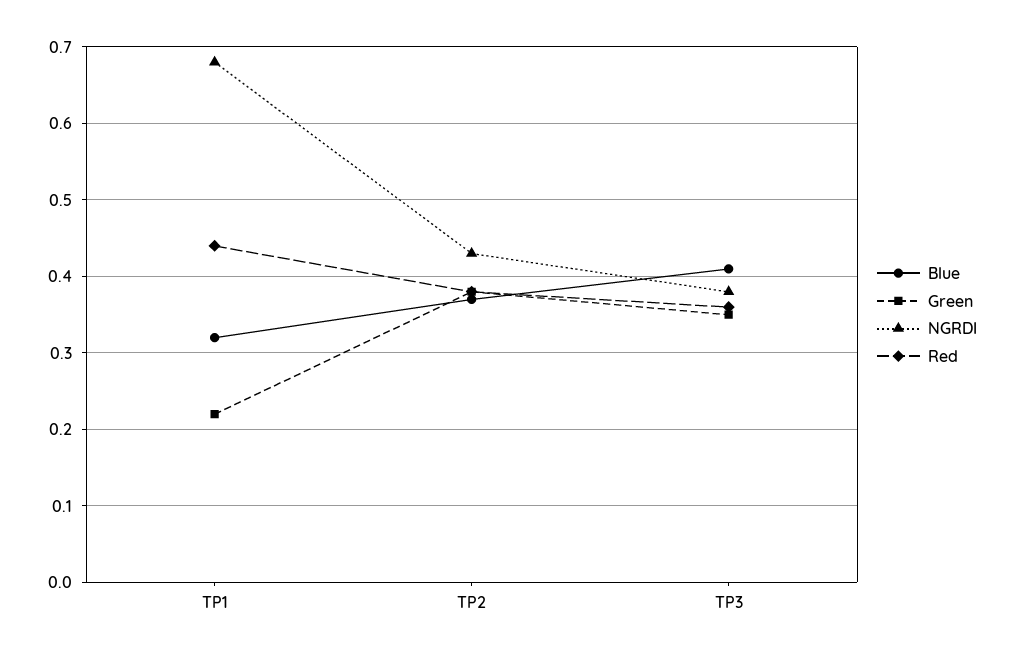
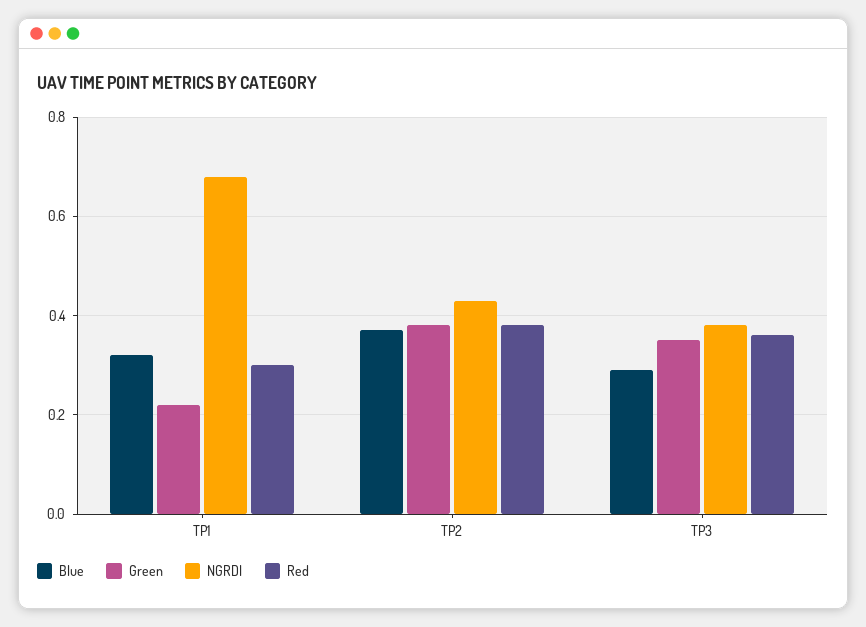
  {
    "Blue": {
      "TP1": 0.32,
      "TP2": 0.37,
-     "TP3": 0.41
+     "TP3": 0.3
    },
    "Green": {
      "TP1": 0.22,
      "TP2": 0.38,
      "TP3": 0.35
    },
    "NGRDI": {
      "TP1": 0.68,
      "TP2": 0.43,
      "TP3": 0.38
    },
    "Red": {
-     "TP1": 0.44,
+     "TP1": 0.3,
      "TP2": 0.38,
      "TP3": 0.36
    }
  }

